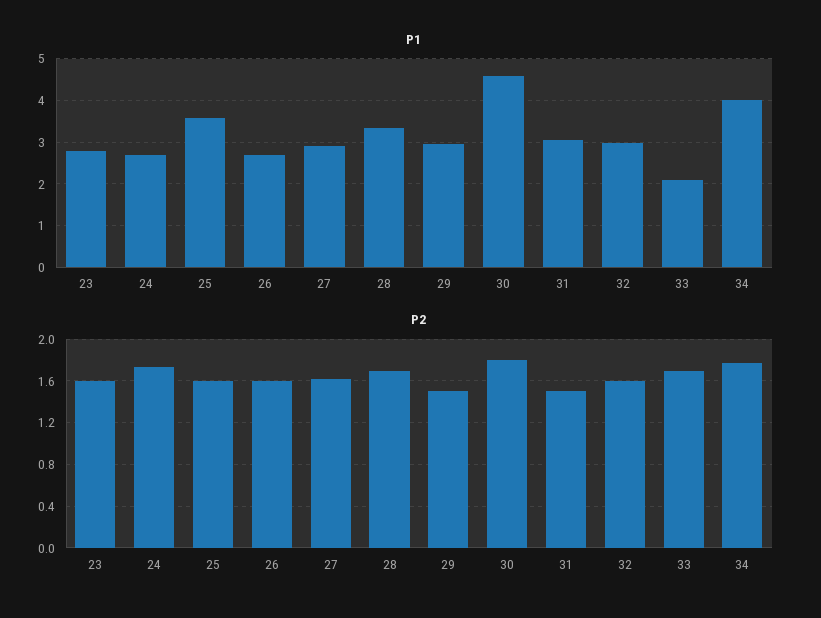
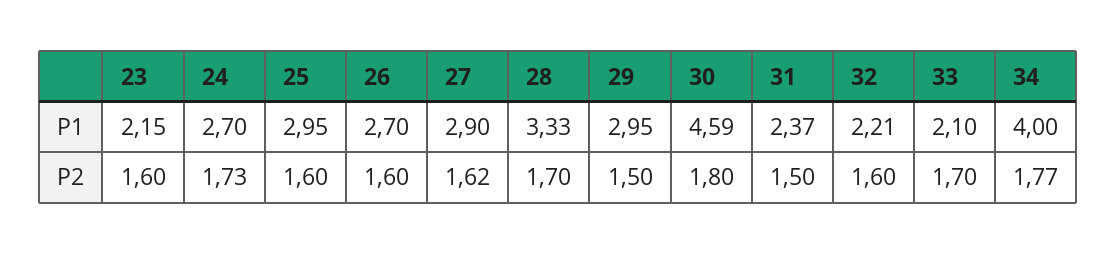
  {
    "P1": {
-     "23": 2.8,
+     "23": 2.15,
      "24": 2.7,
-     "25": 3.6,
+     "25": 2.95,
      "26": 2.7,
      "27": 2.9,
      "28": 3.33,
      "29": 2.95,
      "30": 4.59,
-     "31": 3,
+     "31": 2.37,
-     "32": 3,
+     "32": 2.21,
      "33": 2.1,
      "34": 4
    },
    "P2": {
      "23": 1.6,
      "24": 1.73,
      "25": 1.6,
      "26": 1.6,
      "27": 1.62,
      "28": 1.7,
      "29": 1.5,
      "30": 1.8,
      "31": 1.5,
      "32": 1.6,
      "33": 1.7,
      "34": 1.77
    }
  }

